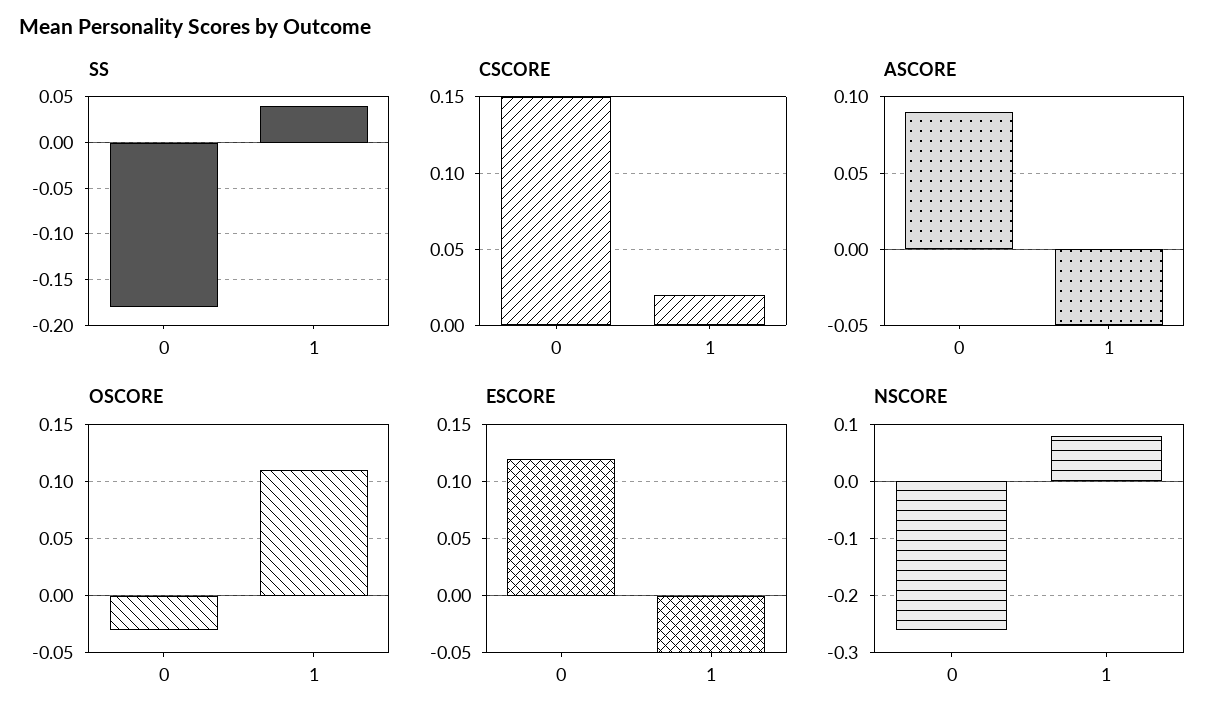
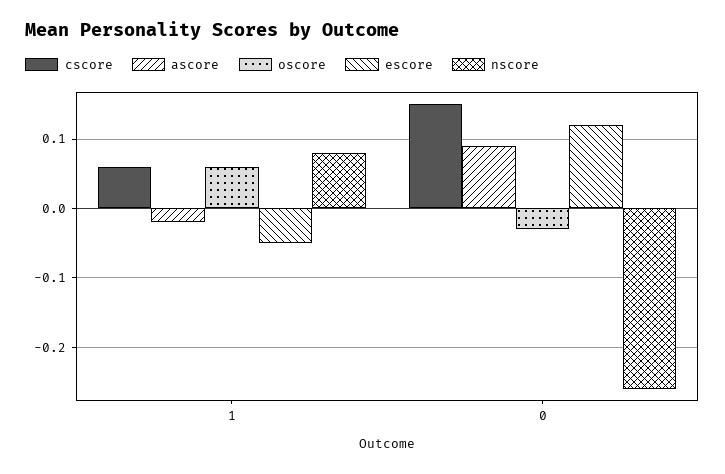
  {
-   "SS": {
-     "0": -0.18,
-     "1": 0.04
-   },
    "CSCORE": {
      "0": 0.15,
-     "1": 0.02
+     "1": 0.06
    },
    "ASCORE": {
      "0": 0.09,
-     "1": -0.05
+     "1": -0.02
    },
    "OSCORE": {
      "0": -0.03,
-     "1": 0.11
+     "1": 0.06
    },
    "ESCORE": {
      "0": 0.12,
      "1": -0.05
    },
    "NSCORE": {
      "0": -0.26,
      "1": 0.08
    }
  }

